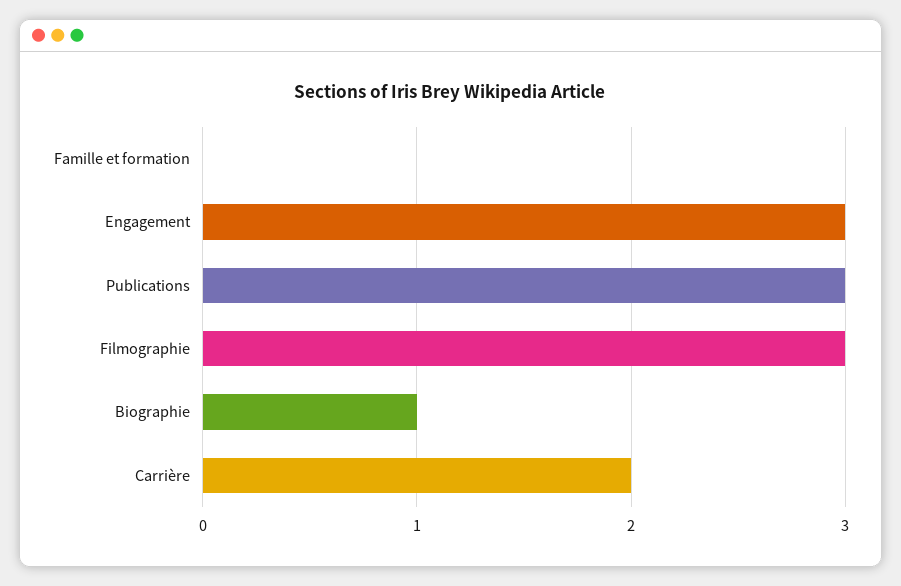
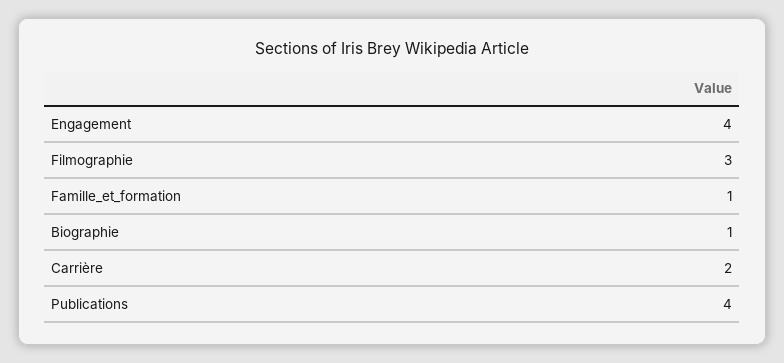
  {
-   "Famille et formation": 0,
+   "Famille et formation": 1,
-   "Engagement": 3,
+   "Engagement": 4,
-   "Publications": 3,
+   "Publications": 4,
    "Filmographie": 3,
    "Biographie": 1,
    "Carrière": 2
  }

